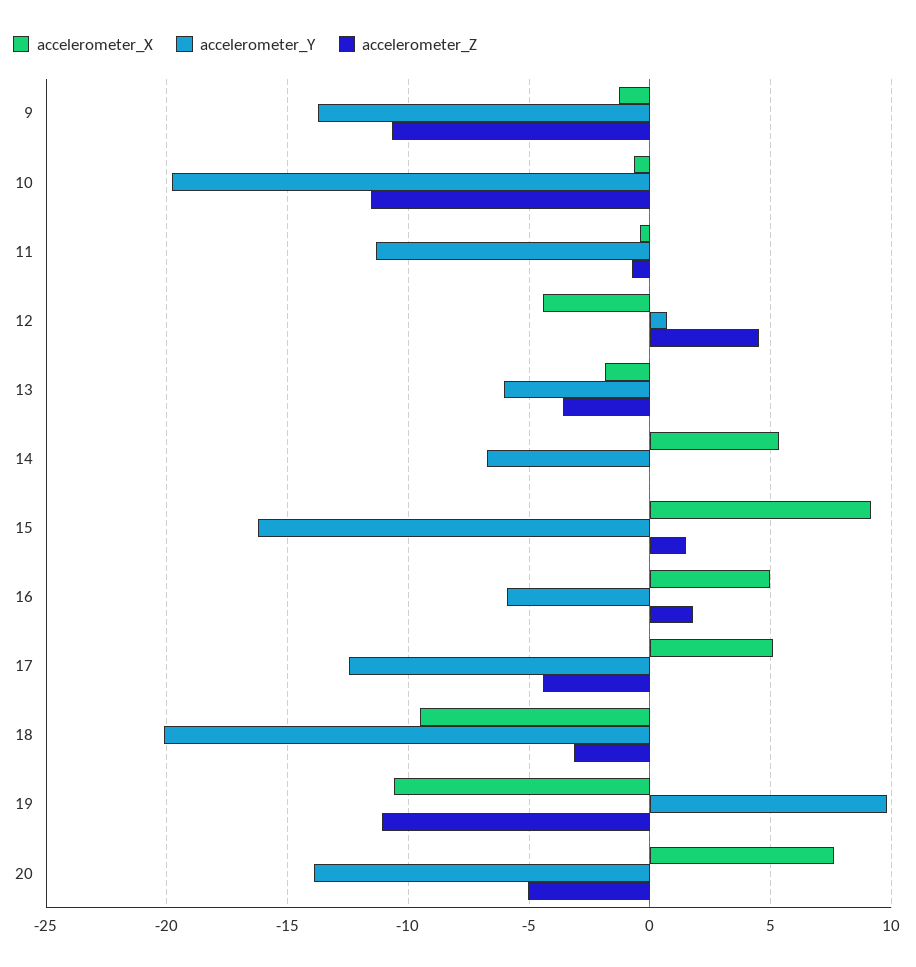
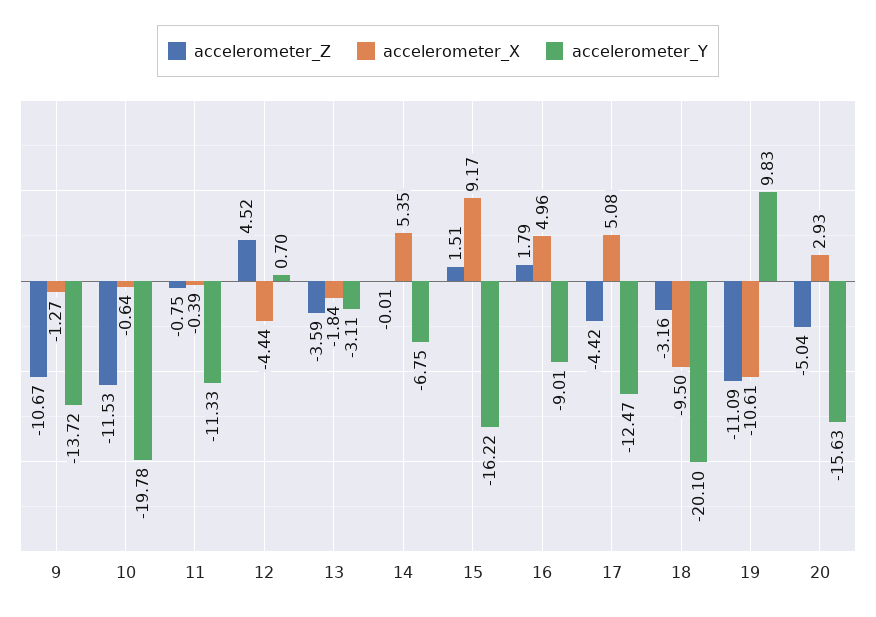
  {
    "accelerometer_X": {
      "9": -1.27,
      "10": -0.64,
      "11": -0.39,
      "12": -4.44,
      "13": -1.84,
      "14": 5.35,
      "15": 9.17,
      "16": 4.96,
      "17": 5.08,
      "18": -9.5,
      "19": -10.61,
-     "20": 7.5
+     "20": 2.93
    },
    "accelerometer_Y": {
      "9": -13.72,
      "10": -19.78,
      "11": -11.33,
      "12": 0.7,
-     "13": -6,
+     "13": -3.11,
      "14": -6.75,
      "15": -16.22,
-     "16": -6,
+     "16": -9.01,
      "17": -12.47,
      "18": -20.1,
      "19": 9.83,
-     "20": -14
+     "20": -15.63
    },
    "accelerometer_Z": {
      "9": -10.67,
      "10": -11.53,
      "11": -0.75,
      "12": 4.52,
      "13": -3.59,
      "14": -0.01,
      "15": 1.51,
      "16": 1.79,
      "17": -4.42,
      "18": -3.16,
      "19": -11.09,
      "20": -5.04
    }
  }

